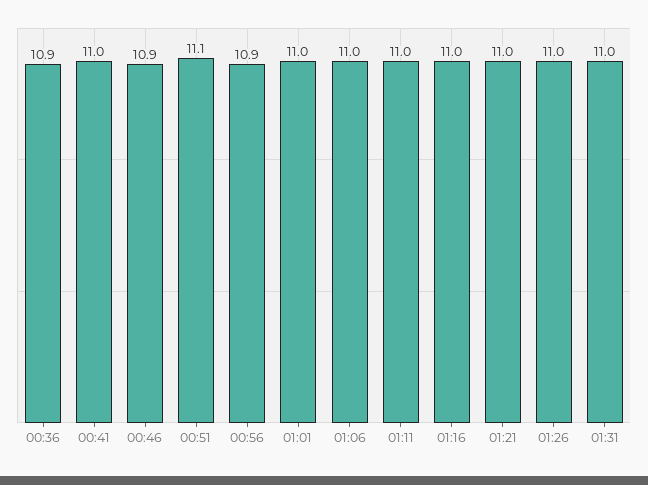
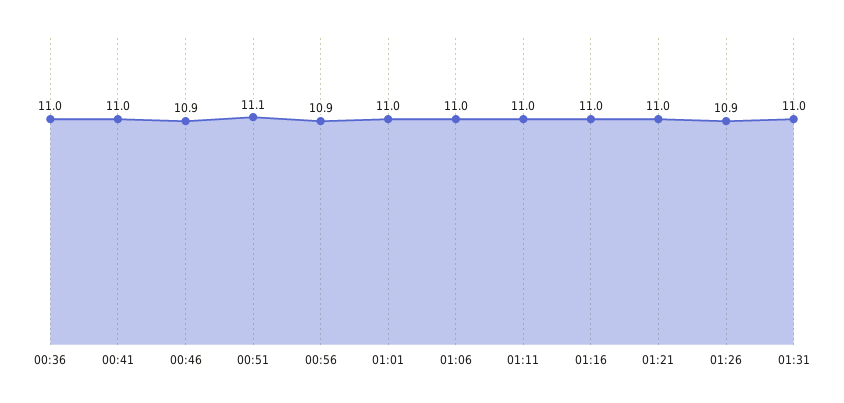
  {
-   "00:36": 10.9,
+   "00:36": 11,
    "00:41": 11,
    "00:46": 10.9,
    "00:51": 11.1,
    "00:56": 10.9,
    "01:01": 11,
    "01:06": 11,
    "01:11": 11,
    "01:16": 11,
    "01:21": 11,
-   "01:26": 11,
+   "01:26": 10.9,
    "01:31": 11
  }

